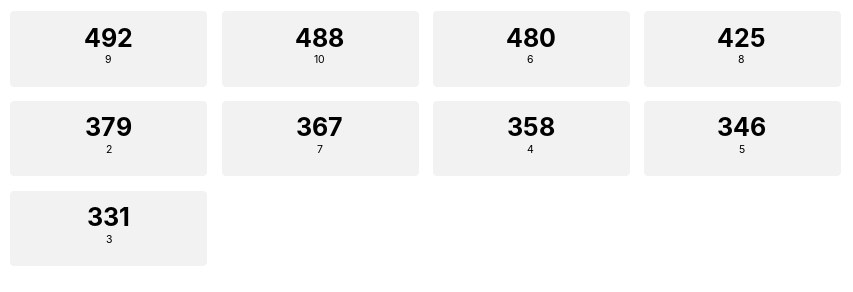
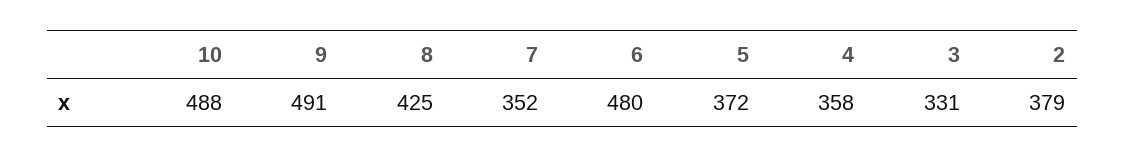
  {
-   "9": 492,
+   "9": 491,
    "10": 488,
    "6": 480,
    "8": 425,
    "2": 379,
-   "7": 367,
+   "7": 352,
    "4": 358,
-   "5": 346,
+   "5": 372,
    "3": 331
  }

